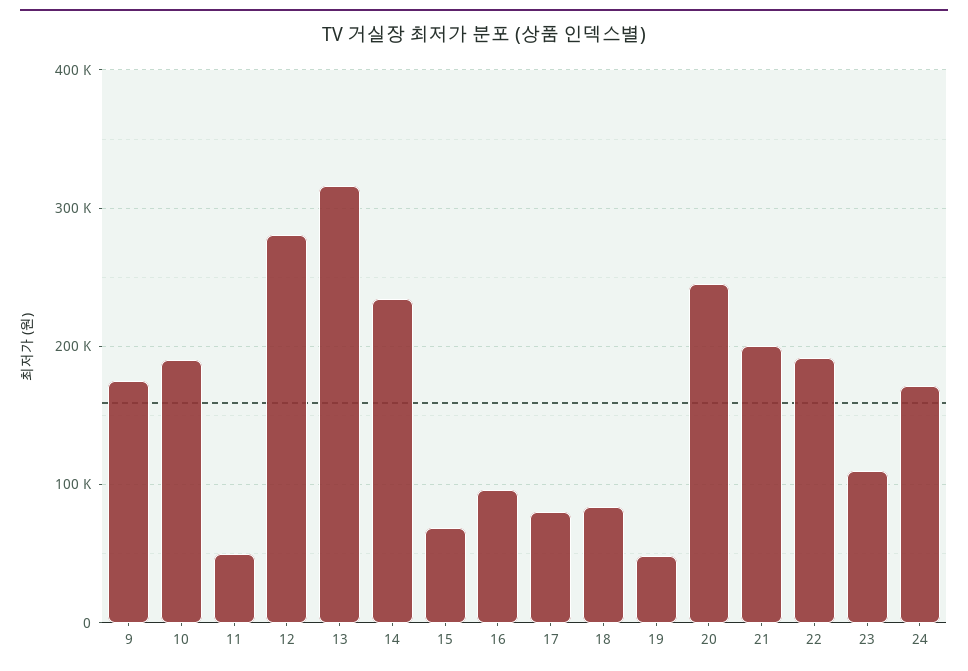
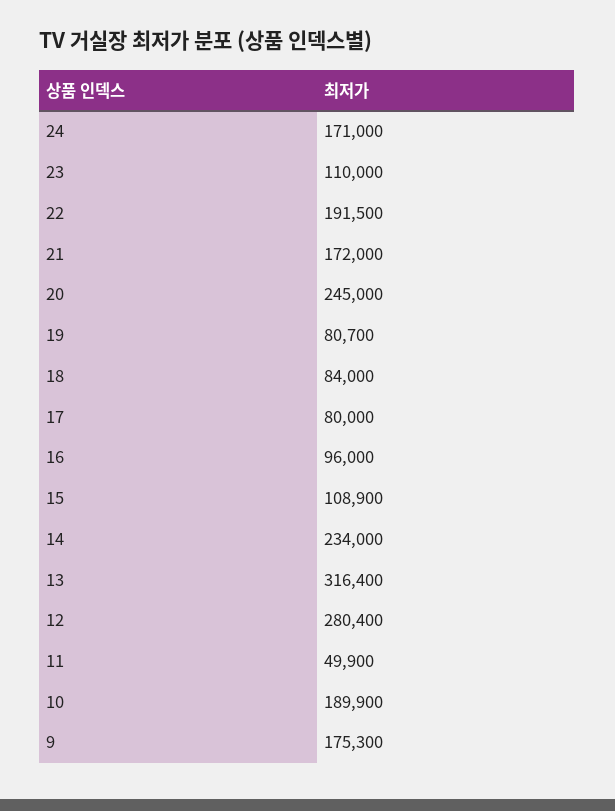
  {
    "9": 175300,
    "10": 189900,
    "11": 49900,
    "12": 280400,
    "13": 316400,
    "14": 234000,
-   "15": 70000,
+   "15": 108900,
    "16": 96000,
    "17": 80000,
    "18": 84000,
-   "19": 50000,
+   "19": 80700,
    "20": 245000,
-   "21": 200000,
+   "21": 172000,
    "22": 191500,
    "23": 110000,
    "24": 171000
  }

